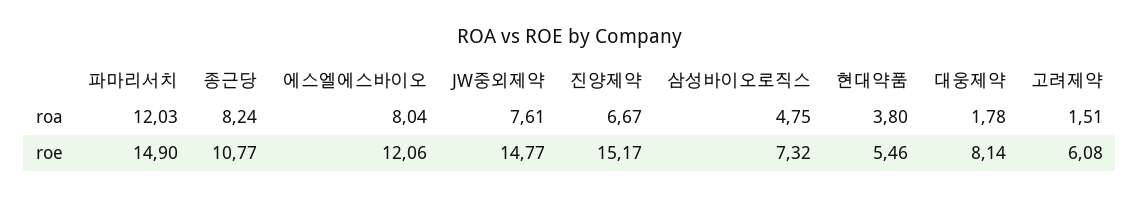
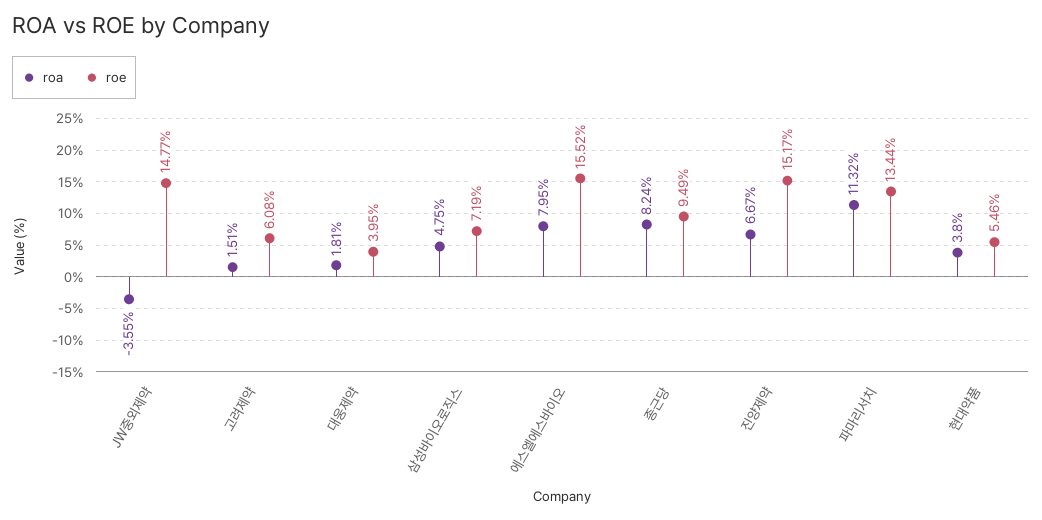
  {
    "roa": {
-     "파마리서치": 12.03,
+     "파마리서치": 11.32,
      "종근당": 8.24,
-     "에스엘에스바이오": 8.04,
+     "에스엘에스바이오": 7.95,
-     "JW중외제약": 7.61,
+     "JW중외제약": -3.55,
      "진양제약": 6.67,
      "삼성바이오로직스": 4.75,
      "현대약품": 3.8,
-     "대웅제약": 1.78,
+     "대웅제약": 1.81,
      "고려제약": 1.51
    },
    "roe": {
-     "파마리서치": 14.9,
+     "파마리서치": 13.44,
-     "종근당": 10.77,
+     "종근당": 9.49,
-     "에스엘에스바이오": 12.06,
+     "에스엘에스바이오": 15.52,
      "JW중외제약": 14.77,
      "진양제약": 15.17,
-     "삼성바이오로직스": 7.32,
+     "삼성바이오로직스": 7.19,
      "현대약품": 5.46,
-     "대웅제약": 8.14,
+     "대웅제약": 3.95,
      "고려제약": 6.08
    }
  }

